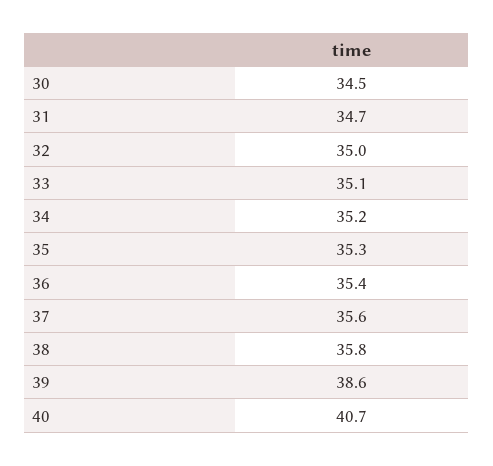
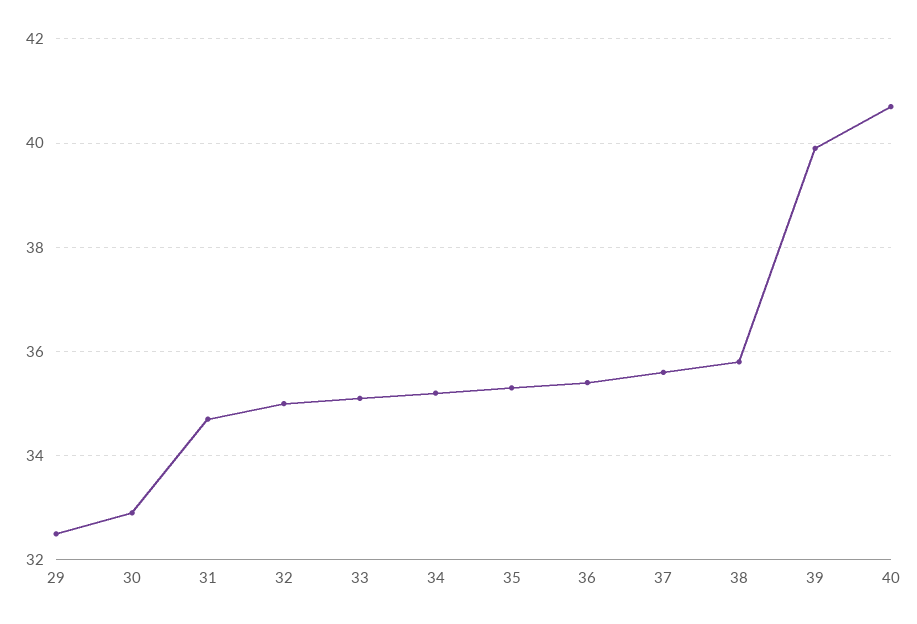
  {
-   "30": 34.5,
+   "30": 33,
    "31": 34.7,
    "32": 35,
    "33": 35.1,
    "34": 35.2,
    "35": 35.3,
    "36": 35.4,
    "37": 35.6,
    "38": 35.8,
-   "39": 38.6,
+   "39": 40,
-   "40": 40.7
+   "40": 40.7,
+   "29": 32.5
  }

